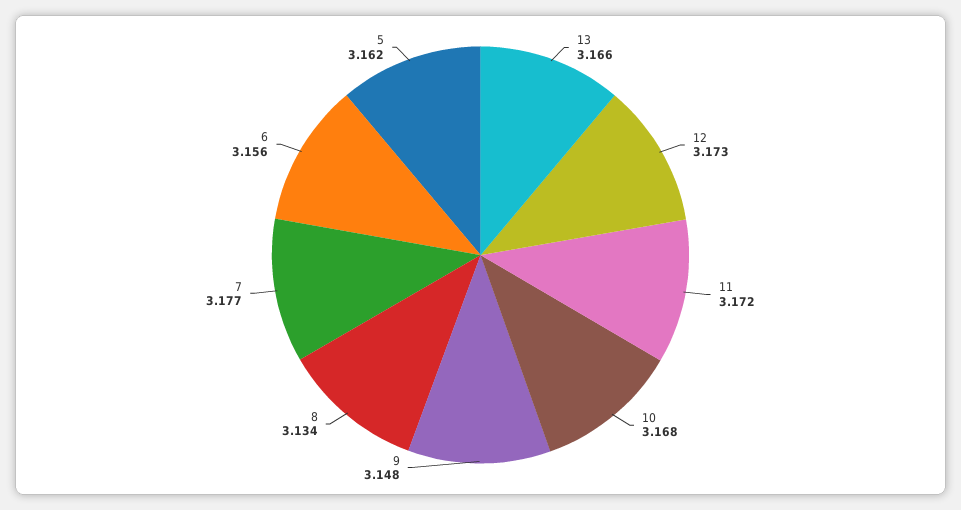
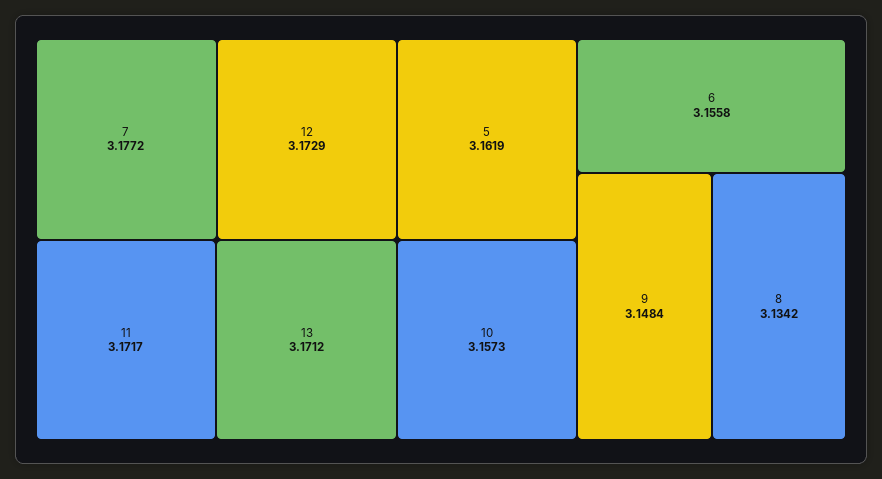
  {
-   "13": 3.166,
+   "13": 3.1712,
    "12": 3.1729,
    "11": 3.1717,
-   "10": 3.168,
+   "10": 3.1573,
    "9": 3.1484,
    "8": 3.1342,
    "7": 3.1772,
    "6": 3.1558,
    "5": 3.1619
  }

